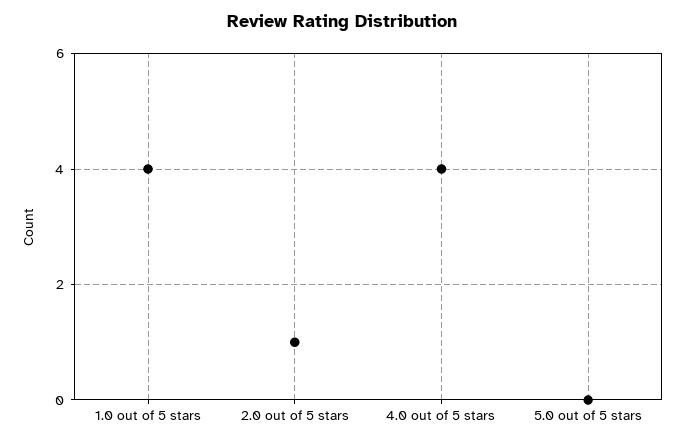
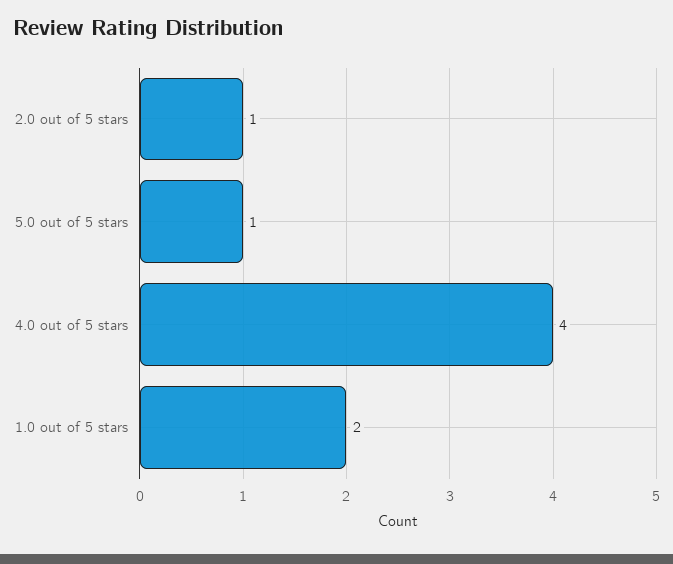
  {
-   "1.0 out of 5 stars": 4,
+   "1.0 out of 5 stars": 2,
    "2.0 out of 5 stars": 1,
    "4.0 out of 5 stars": 4,
-   "5.0 out of 5 stars": 0
+   "5.0 out of 5 stars": 1
  }

